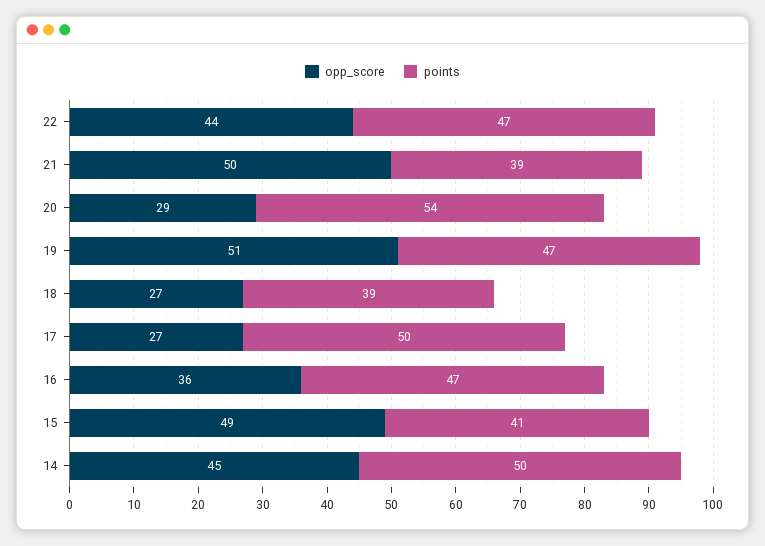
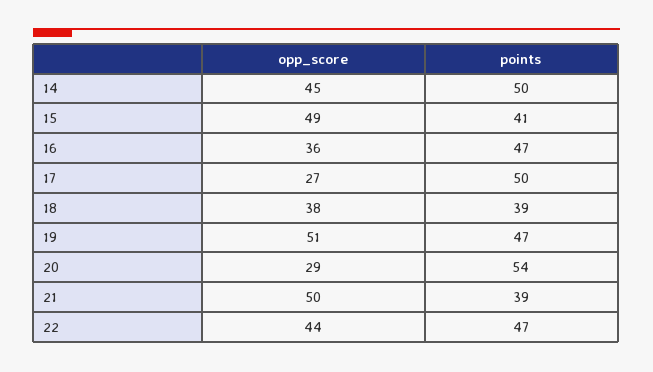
  {
    "opp_score": {
      "22": 44,
      "21": 50,
      "20": 29,
      "19": 51,
-     "18": 27,
+     "18": 38,
      "17": 27,
      "16": 36,
      "15": 49,
      "14": 45
    },
    "points": {
      "22": 47,
      "21": 39,
      "20": 54,
      "19": 47,
      "18": 39,
      "17": 50,
      "16": 47,
      "15": 41,
      "14": 50
    }
  }

